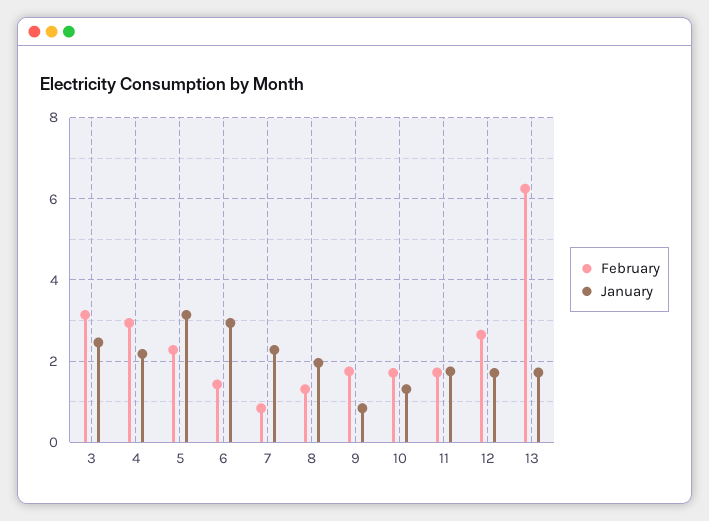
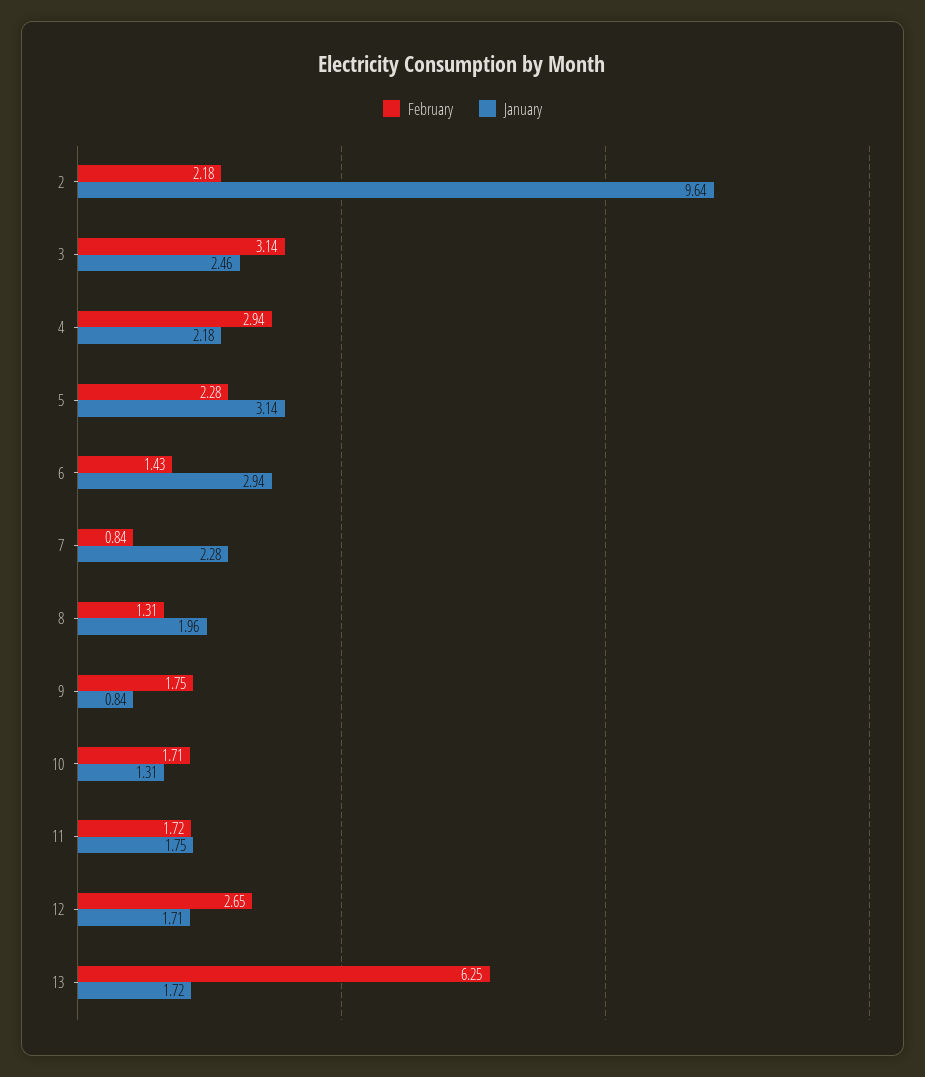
  {
    "February": {
      "3": 3.14,
      "4": 2.94,
      "5": 2.28,
      "6": 1.43,
      "7": 0.84,
      "8": 1.31,
      "9": 1.75,
      "10": 1.71,
      "11": 1.72,
      "12": 2.65,
-     "13": 6.25
+     "13": 6.25,
+     "2": 2.18
    },
    "January": {
      "3": 2.46,
      "4": 2.18,
      "5": 3.14,
      "6": 2.94,
      "7": 2.28,
      "8": 1.96,
      "9": 0.84,
      "10": 1.31,
      "11": 1.75,
      "12": 1.71,
-     "13": 1.72
+     "13": 1.72,
+     "2": 9.64
    }
  }

